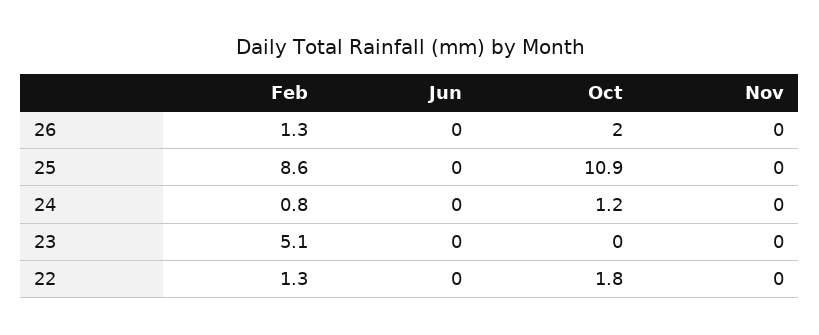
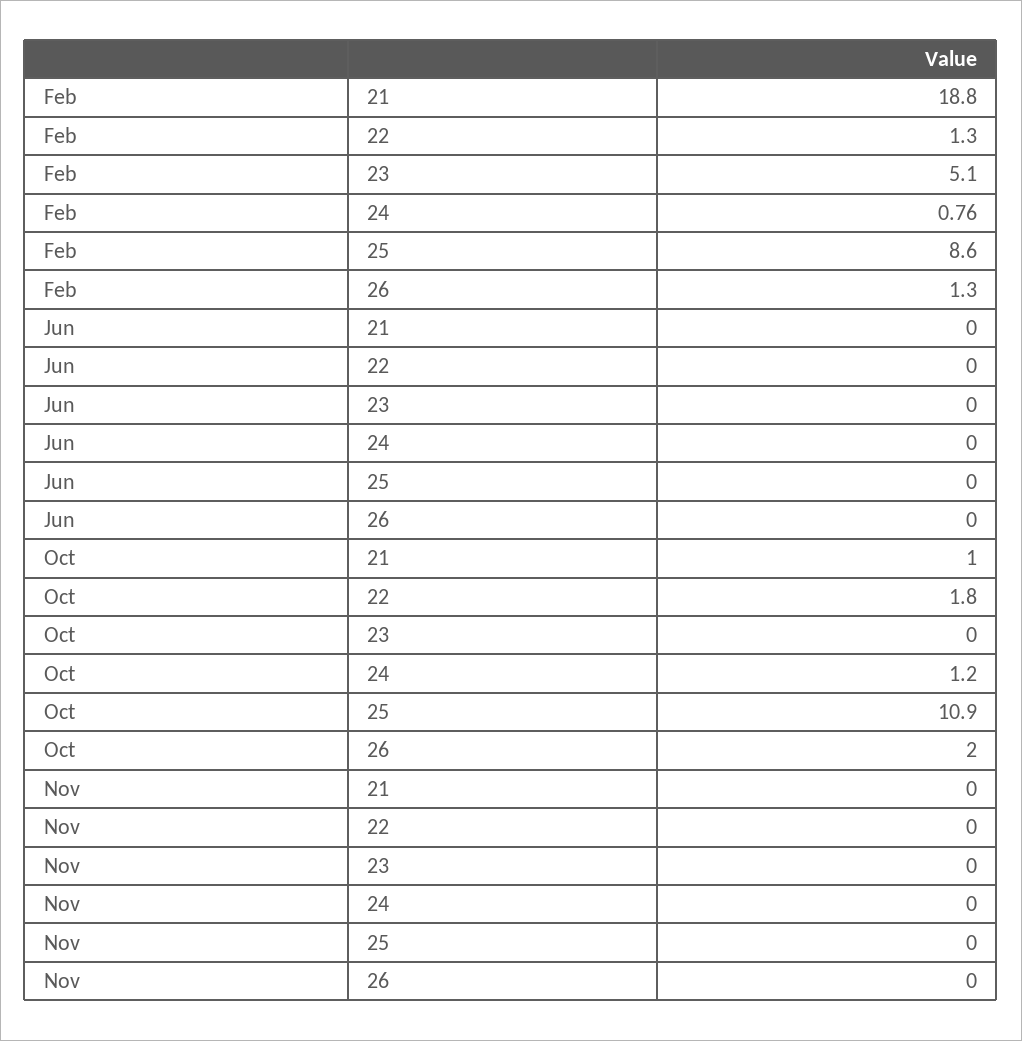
  {
    "Feb": {
      "26": 1.3,
      "25": 8.6,
      "24": 0.76,
      "23": 5.1,
-     "22": 1.3
+     "22": 1.3,
+     "21": 18.8
    },
    "Jun": {
      "26": 0,
      "25": 0,
      "24": 0,
      "23": 0,
-     "22": 0
+     "22": 0,
+     "21": 0
    },
    "Oct": {
      "26": 2,
      "25": 10.9,
      "24": 1.2,
      "23": 0,
-     "22": 1.8
+     "22": 1.8,
+     "21": 1
    },
    "Nov": {
      "26": 0,
      "25": 0,
      "24": 0,
      "23": 0,
-     "22": 0
+     "22": 0,
+     "21": 0
    }
  }

